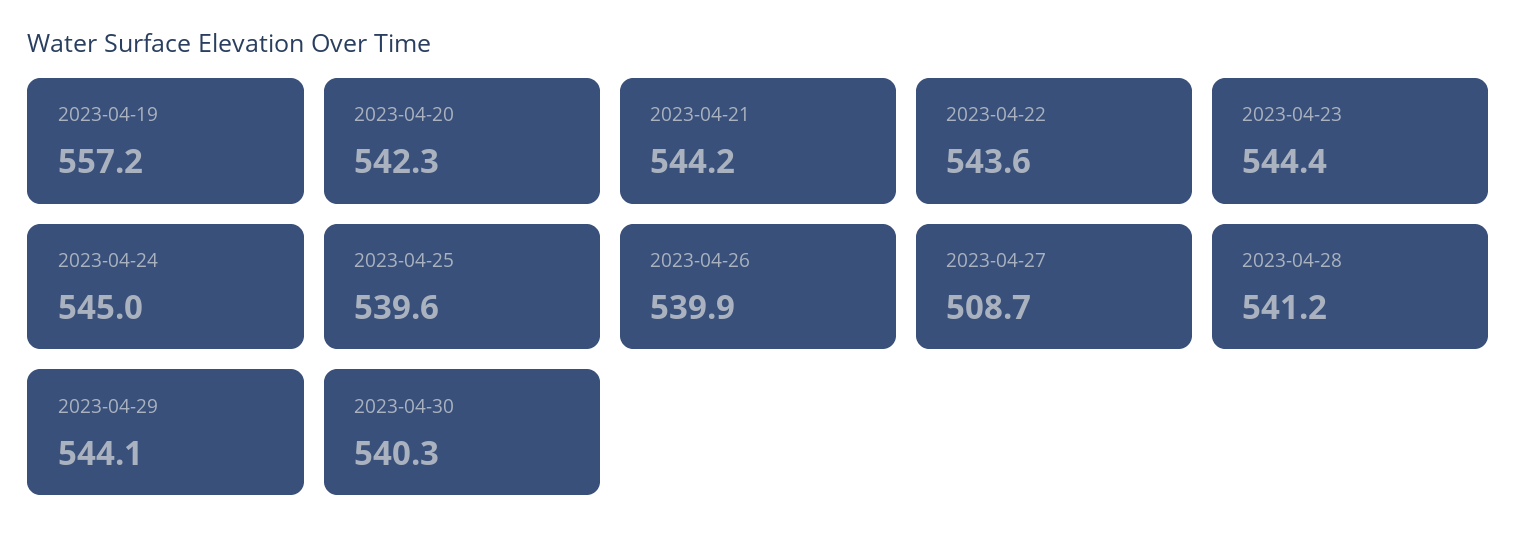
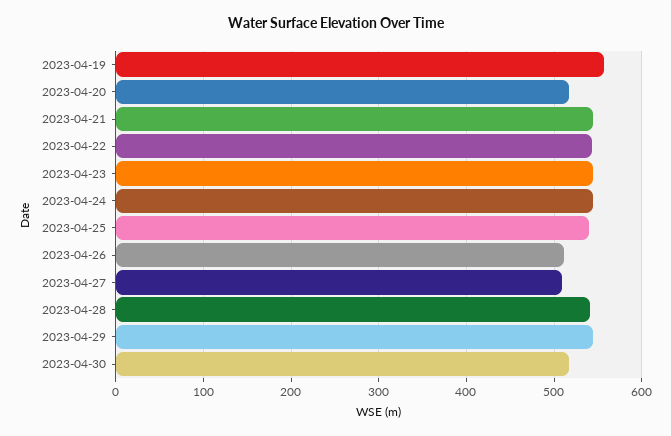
  {
    "2023-04-19": 557.2,
-   "2023-04-20": 542.3,
+   "2023-04-20": 520,
    "2023-04-21": 544.2,
    "2023-04-22": 543.6,
    "2023-04-23": 544.4,
    "2023-04-24": 545,
    "2023-04-25": 539.6,
-   "2023-04-26": 539.9,
+   "2023-04-26": 510,
    "2023-04-27": 508.7,
    "2023-04-28": 541.2,
    "2023-04-29": 544.1,
-   "2023-04-30": 540.3
+   "2023-04-30": 520
  }

